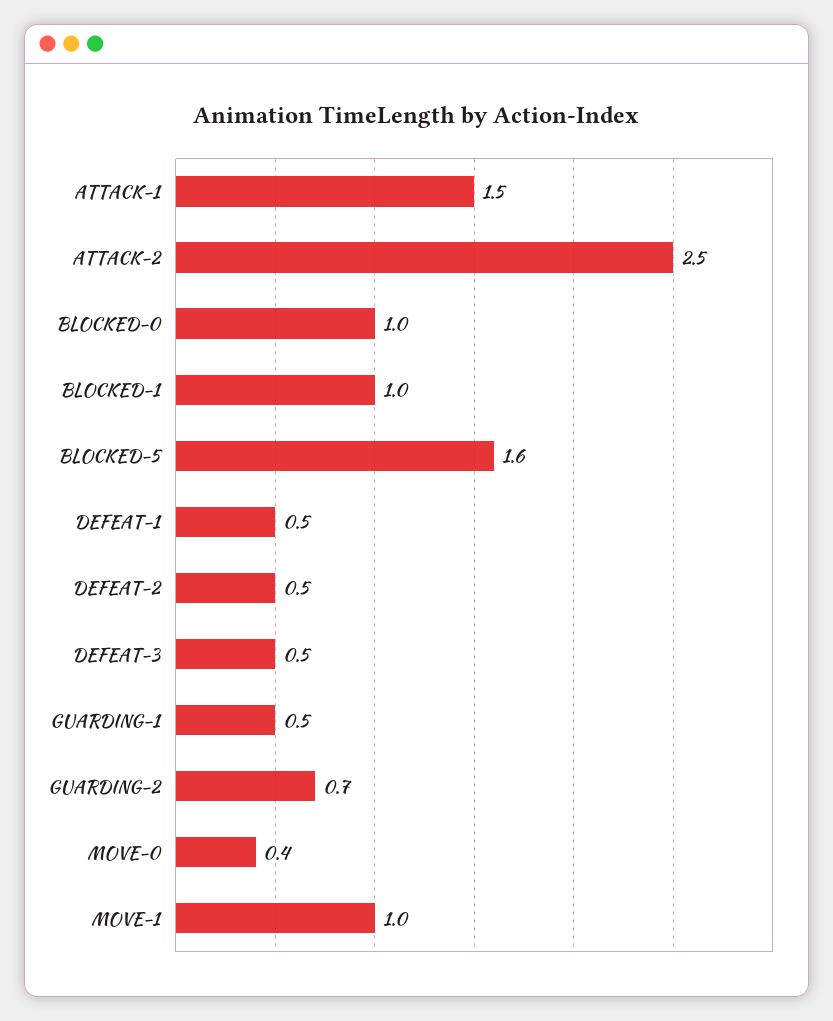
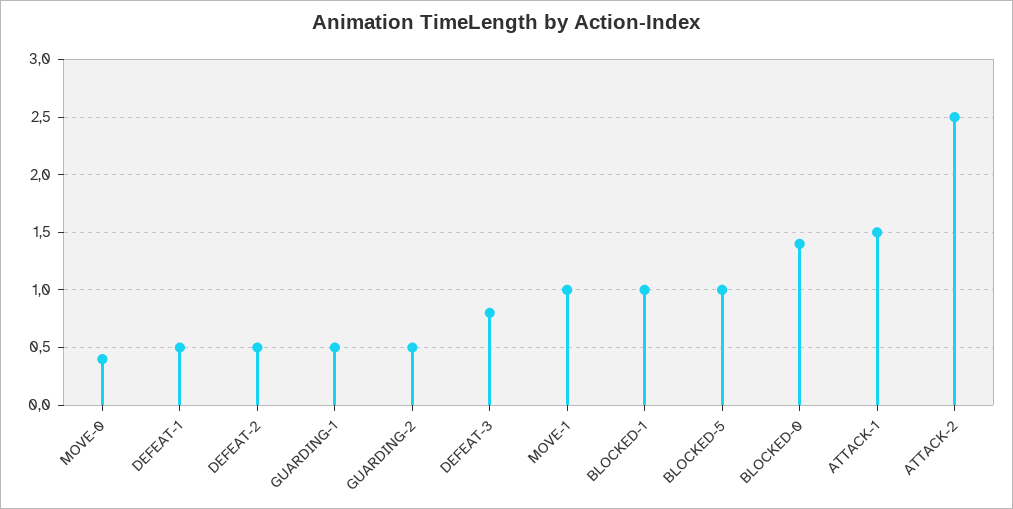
  {
    "ATTACK-1": 1.5,
    "ATTACK-2": 2.5,
-   "BLOCKED-0": 1,
+   "BLOCKED-0": 1.4,
    "BLOCKED-1": 1,
-   "BLOCKED-5": 1.6,
+   "BLOCKED-5": 1,
    "DEFEAT-1": 0.5,
    "DEFEAT-2": 0.5,
-   "DEFEAT-3": 0.5,
+   "DEFEAT-3": 0.8,
    "GUARDING-1": 0.5,
-   "GUARDING-2": 0.7,
+   "GUARDING-2": 0.5,
    "MOVE-0": 0.4,
    "MOVE-1": 1
  }

